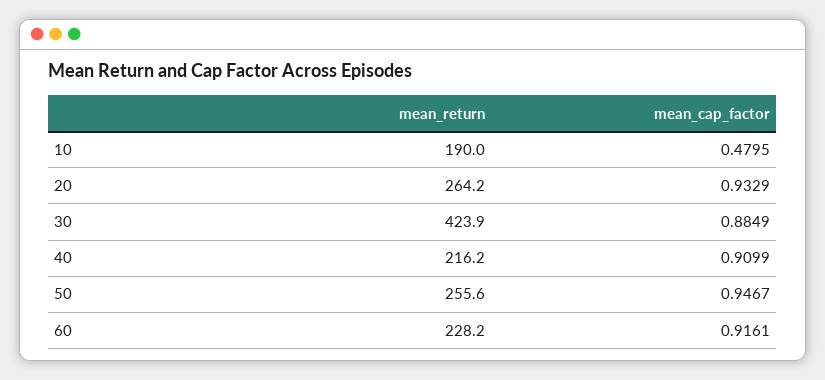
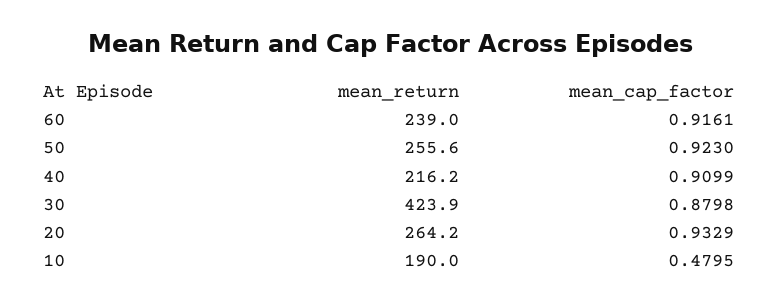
  {
    "mean_return": {
      "10": 190,
      "20": 264.2,
      "30": 423.9,
      "40": 216.2,
      "50": 255.6,
-     "60": 228.2
+     "60": 239
    },
    "mean_cap_factor": {
      "10": 0.4795,
      "20": 0.9329,
-     "30": 0.8849,
+     "30": 0.8798,
      "40": 0.9099,
-     "50": 0.9467,
+     "50": 0.923,
      "60": 0.9161
    }
  }

